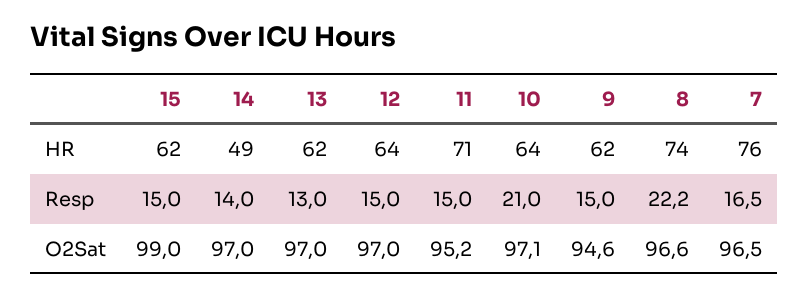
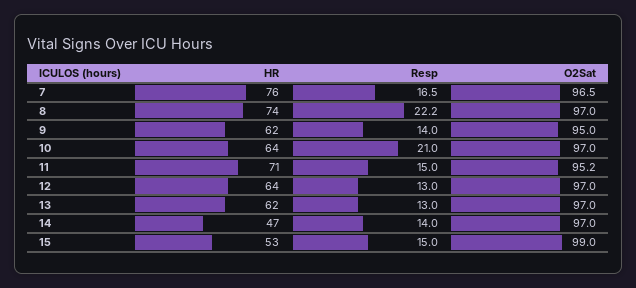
  {
    "15": {
-     "HR": 62,
+     "HR": 53,
      "Resp": 15,
      "O2Sat": 99
    },
    "14": {
-     "HR": 49,
+     "HR": 47,
      "Resp": 14,
      "O2Sat": 97
    },
    "13": {
      "HR": 62,
      "Resp": 13,
      "O2Sat": 97
    },
    "12": {
      "HR": 64,
-     "Resp": 15,
+     "Resp": 13,
      "O2Sat": 97
    },
    "11": {
      "HR": 71,
      "Resp": 15,
      "O2Sat": 95.2
    },
    "10": {
      "HR": 64,
      "Resp": 21,
-     "O2Sat": 97.1
+     "O2Sat": 97
    },
    "9": {
      "HR": 62,
-     "Resp": 15,
+     "Resp": 14,
-     "O2Sat": 94.6
+     "O2Sat": 95
    },
    "8": {
      "HR": 74,
      "Resp": 22.2,
-     "O2Sat": 96.6
+     "O2Sat": 97
    },
    "7": {
      "HR": 76,
      "Resp": 16.5,
      "O2Sat": 96.5
    }
  }

